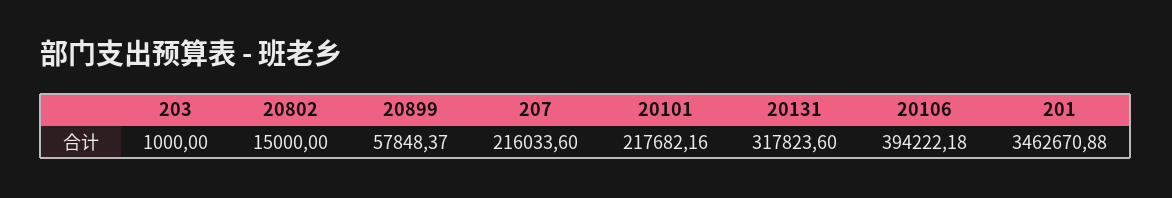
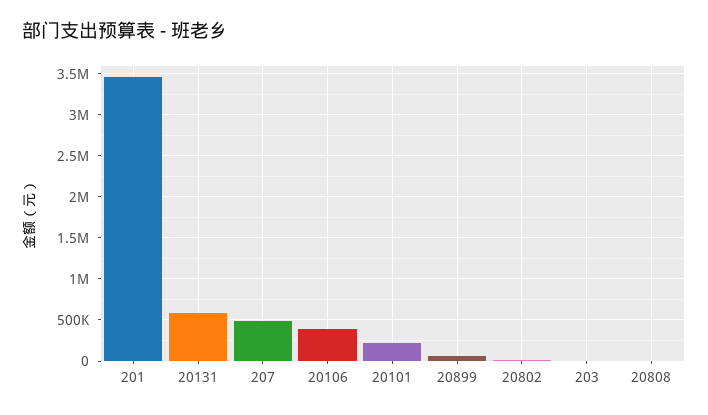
  {
    "203": 1000,
    "20802": 15000,
    "20899": 57848.37,
-   "207": 216033.6,
+   "207": 500000,
    "20101": 217682.16,
-   "20131": 317823.6,
+   "20131": 600000,
    "20106": 394222.18,
-   "201": 3462670.88
+   "201": 3462670.88,
+   "20808": 0
  }

